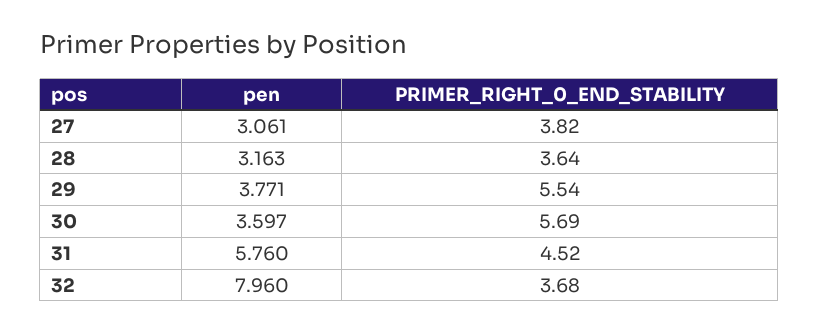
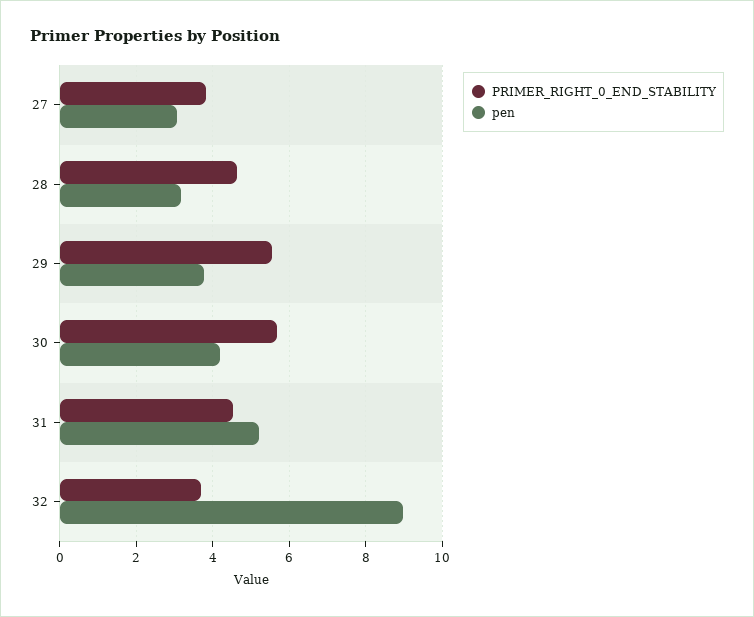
  {
    "pen": {
      "27": 3.061,
      "28": 3.163,
      "29": 3.771,
-     "30": 3.597,
+     "30": 4.2,
-     "31": 5.76,
+     "31": 5.2,
-     "32": 7.96
+     "32": 9
    },
    "PRIMER_RIGHT_0_END_STABILITY": {
      "27": 3.82,
-     "28": 3.64,
+     "28": 4.6,
      "29": 5.54,
      "30": 5.69,
      "31": 4.52,
      "32": 3.68
    }
  }

